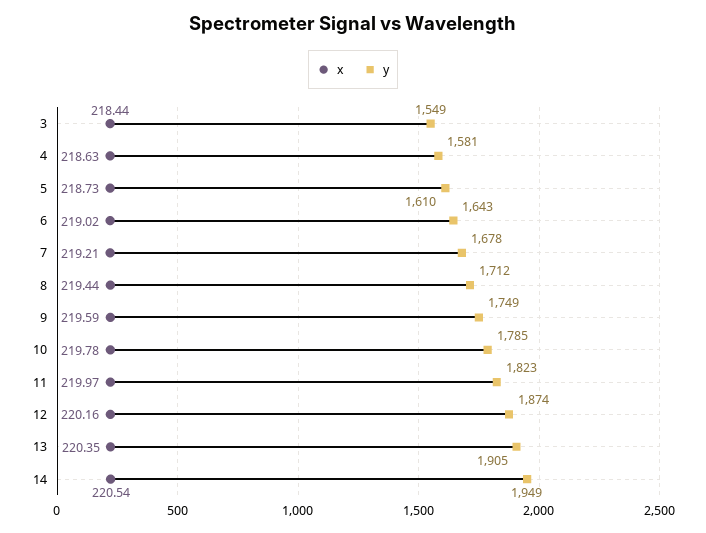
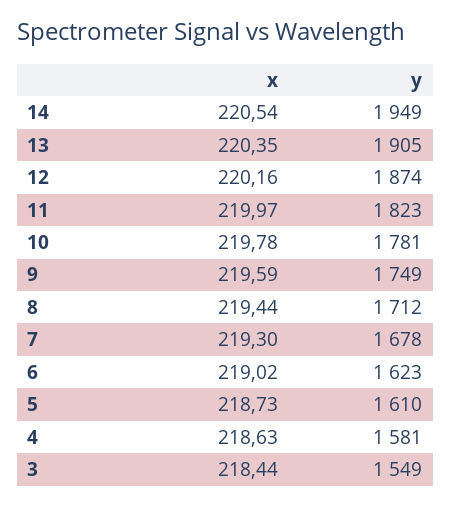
  {
    "x": {
      "3": 218.44,
      "4": 218.63,
      "5": 218.73,
      "6": 219.02,
-     "7": 219.21,
+     "7": 219.3,
      "8": 219.44,
      "9": 219.59,
      "10": 219.78,
      "11": 219.97,
      "12": 220.16,
      "13": 220.35,
      "14": 220.54
    },
    "y": {
      "3": 1549,
      "4": 1581,
      "5": 1610,
-     "6": 1643,
+     "6": 1623,
      "7": 1678,
      "8": 1712,
      "9": 1749,
-     "10": 1785,
+     "10": 1781,
      "11": 1823,
      "12": 1874,
      "13": 1905,
      "14": 1949
    }
  }

